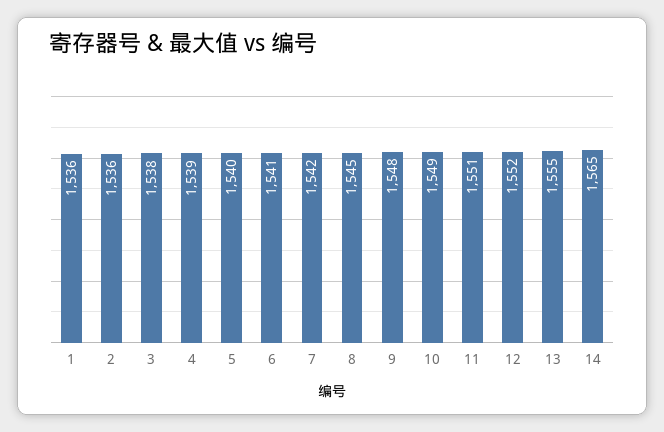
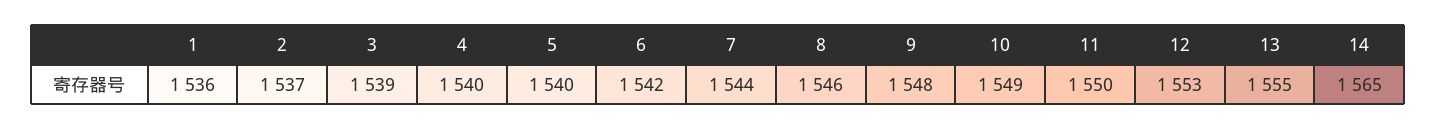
  {
    "1": 1536,
-   "2": 1536,
+   "2": 1537,
-   "3": 1538,
+   "3": 1539,
-   "4": 1539,
+   "4": 1540,
    "5": 1540,
-   "6": 1541,
+   "6": 1542,
-   "7": 1542,
+   "7": 1544,
-   "8": 1545,
+   "8": 1546,
    "9": 1548,
    "10": 1549,
-   "11": 1551,
+   "11": 1550,
-   "12": 1552,
+   "12": 1553,
    "13": 1555,
    "14": 1565
  }

